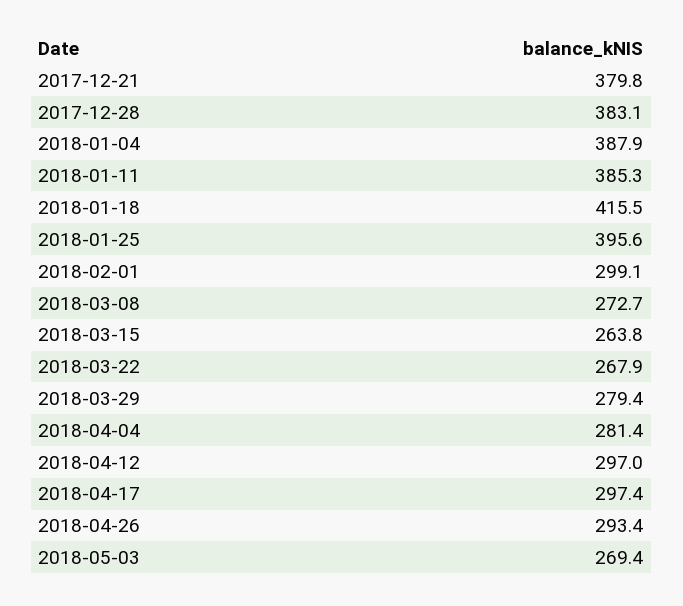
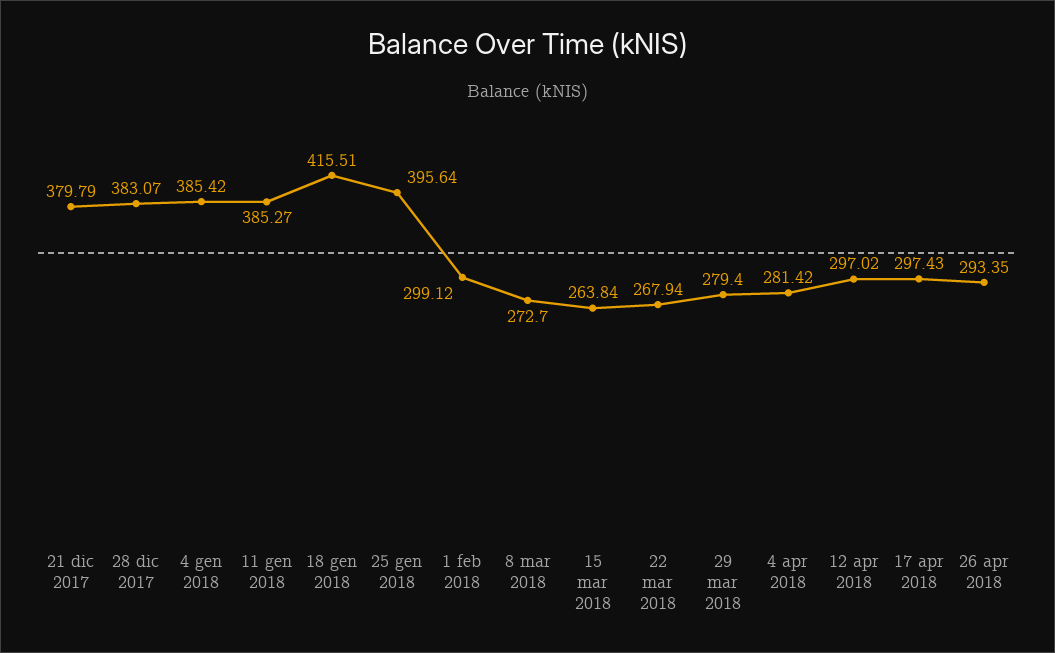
  {
    "2017-12-21": 379.79,
    "2017-12-28": 383.07,
-   "2018-01-04": 387.9,
+   "2018-01-04": 385.42,
    "2018-01-11": 385.27,
    "2018-01-18": 415.51,
    "2018-01-25": 395.64,
    "2018-02-01": 299.12,
    "2018-03-08": 272.7,
    "2018-03-15": 263.84,
    "2018-03-22": 267.94,
    "2018-03-29": 279.4,
    "2018-04-04": 281.42,
    "2018-04-12": 297.02,
    "2018-04-17": 297.43,
-   "2018-04-26": 293.35,
+   "2018-04-26": 293.35
-   "2018-05-03": 269.4
  }

